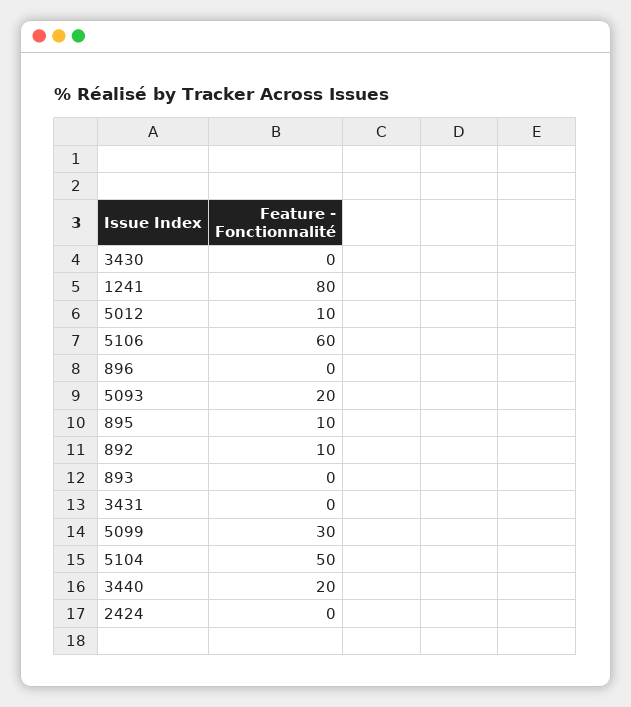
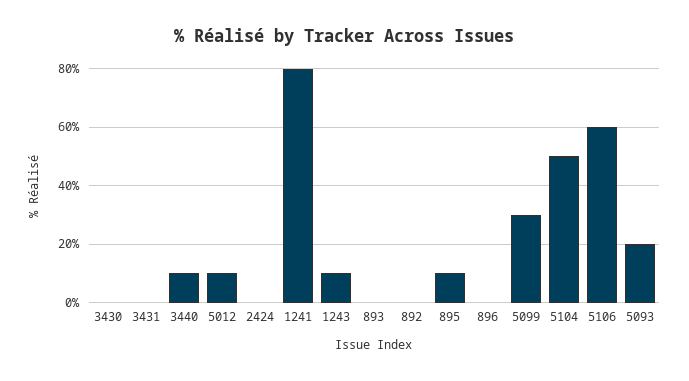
  {
    "3430": 0,
    "1241": 80,
    "5012": 10,
    "5106": 60,
    "896": 0,
    "5093": 20,
    "895": 10,
-   "892": 10,
+   "892": 0,
    "893": 0,
    "3431": 0,
    "5099": 30,
    "5104": 50,
-   "3440": 20,
+   "3440": 10,
-   "2424": 0
+   "2424": 0,
+   "1243": 10
  }

